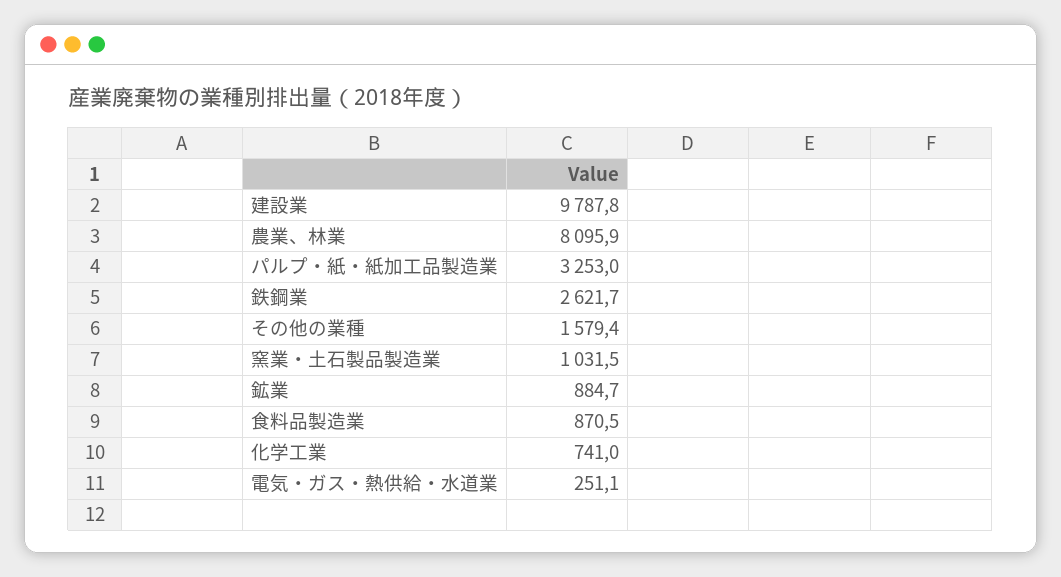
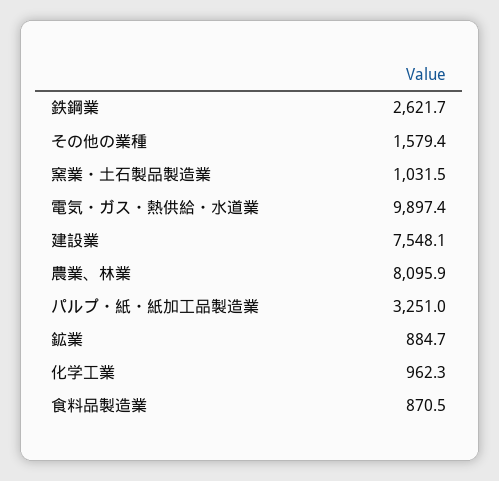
  {
-   "建設業": 9787.8,
+   "建設業": 7548.1,
    "農業、林業": 8095.9,
-   "パルプ・紙・紙加工品製造業": 3253,
+   "パルプ・紙・紙加工品製造業": 3251,
    "鉄鋼業": 2621.7,
    "その他の業種": 1579.4,
    "窯業・土石製品製造業": 1031.5,
    "鉱業": 884.7,
    "食料品製造業": 870.5,
-   "化学工業": 741,
+   "化学工業": 962.3,
-   "電気・ガス・熱供給・水道業": 251.1
+   "電気・ガス・熱供給・水道業": 9897.4
  }

